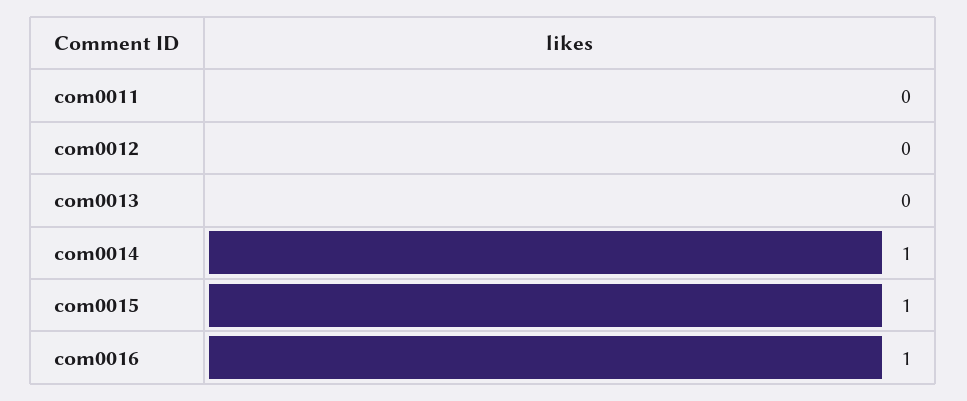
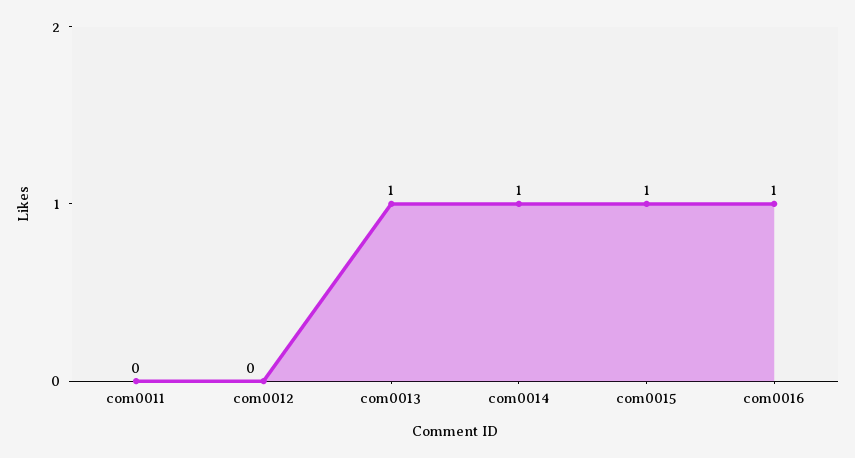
  {
    "com0011": 0,
    "com0012": 0,
-   "com0013": 0,
+   "com0013": 1,
    "com0014": 1,
    "com0015": 1,
    "com0016": 1
  }

